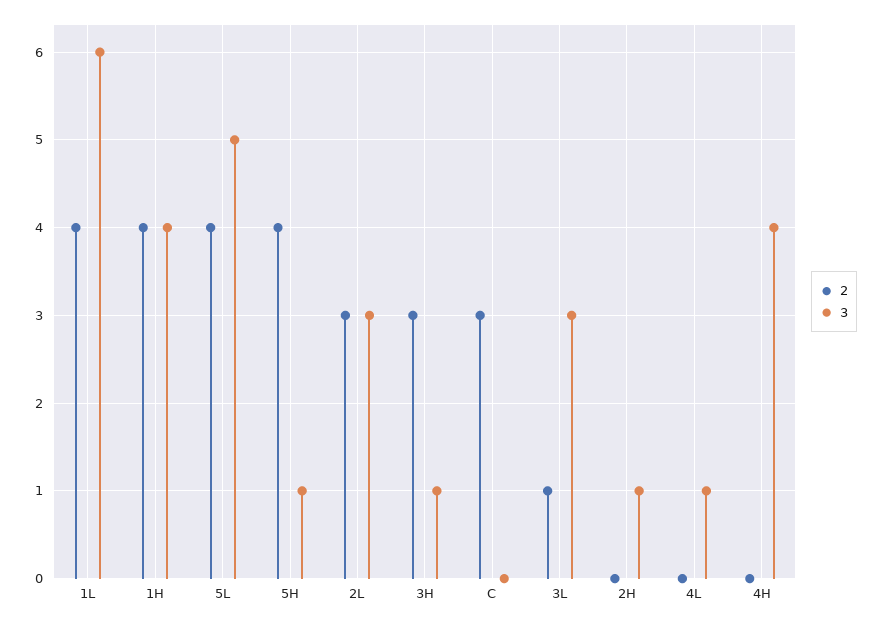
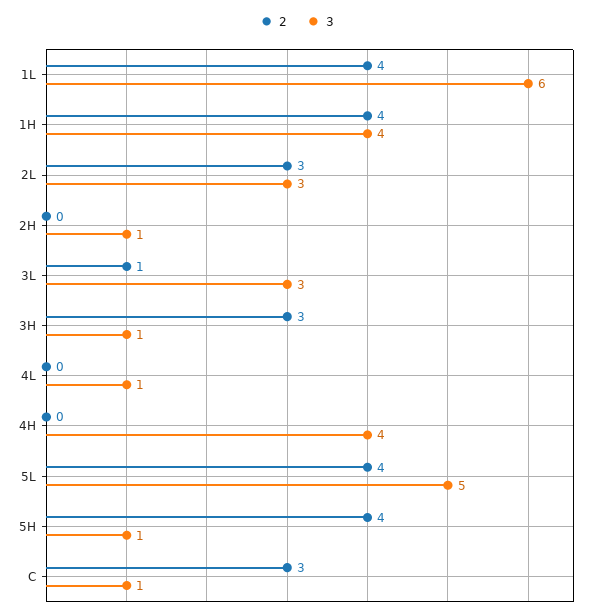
  {
    "2": {
      "1L": 4,
      "1H": 4,
      "5L": 4,
      "5H": 4,
      "2L": 3,
      "3H": 3,
      "C": 3,
      "3L": 1,
      "2H": 0,
      "4L": 0,
      "4H": 0
    },
    "3": {
      "1L": 6,
      "1H": 4,
      "5L": 5,
      "5H": 1,
      "2L": 3,
      "3H": 1,
-     "C": 0,
+     "C": 1,
      "3L": 3,
      "2H": 1,
      "4L": 1,
      "4H": 4
    }
  }

